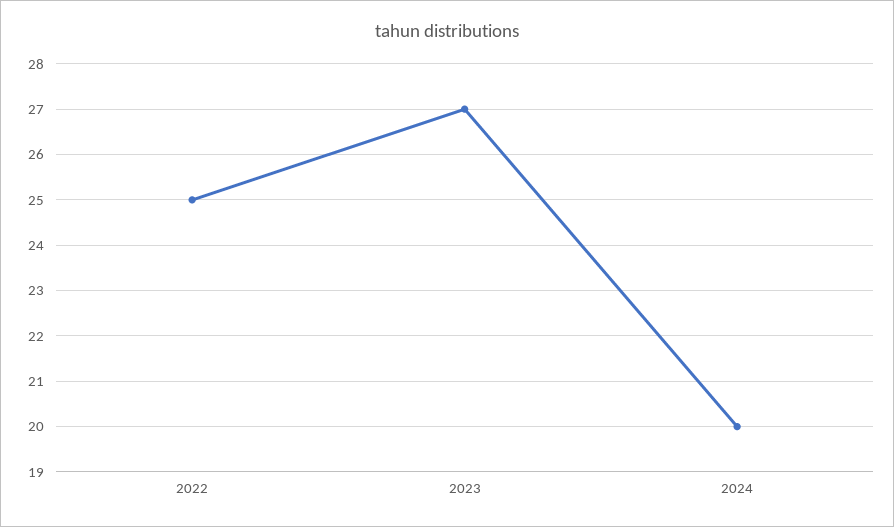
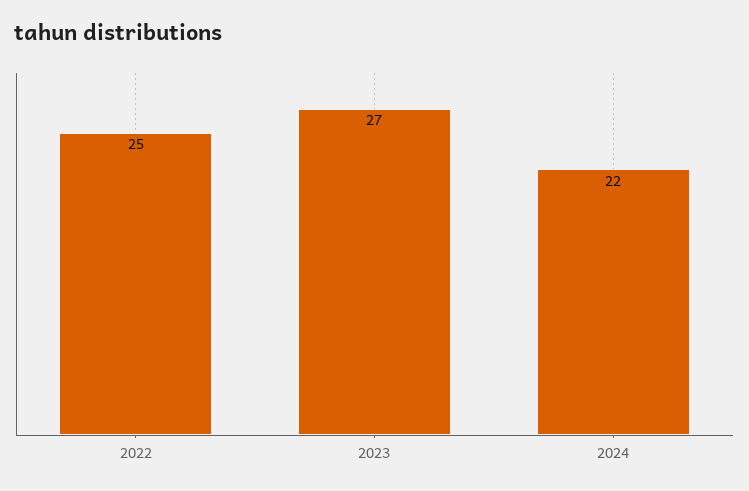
  {
    "2022": 25,
    "2023": 27,
-   "2024": 20
+   "2024": 22
  }

